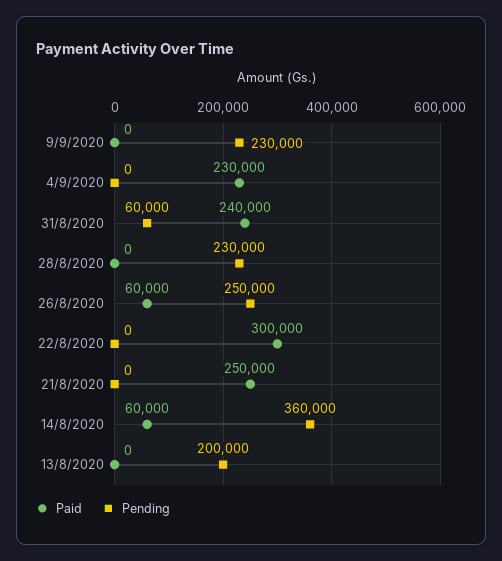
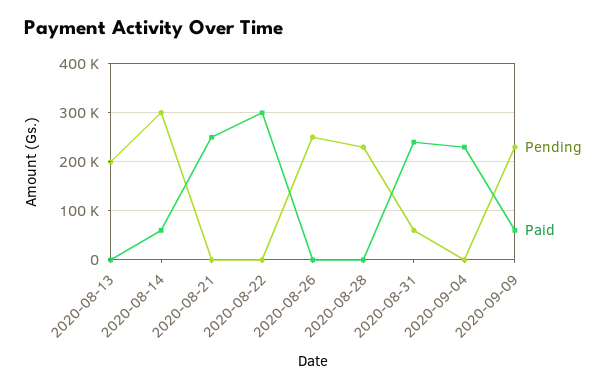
  {
    "Paid": {
-     "9/9/2020": 0,
+     "9/9/2020": 60000,
      "4/9/2020": 230000,
      "31/8/2020": 240000,
      "28/8/2020": 0,
-     "26/8/2020": 60000,
+     "26/8/2020": 0,
      "22/8/2020": 300000,
      "21/8/2020": 250000,
      "14/8/2020": 60000,
      "13/8/2020": 0
    },
    "Pending": {
      "9/9/2020": 230000,
      "4/9/2020": 0,
      "31/8/2020": 60000,
      "28/8/2020": 230000,
      "26/8/2020": 250000,
      "22/8/2020": 0,
      "21/8/2020": 0,
-     "14/8/2020": 360000,
+     "14/8/2020": 300000,
      "13/8/2020": 200000
    }
  }

